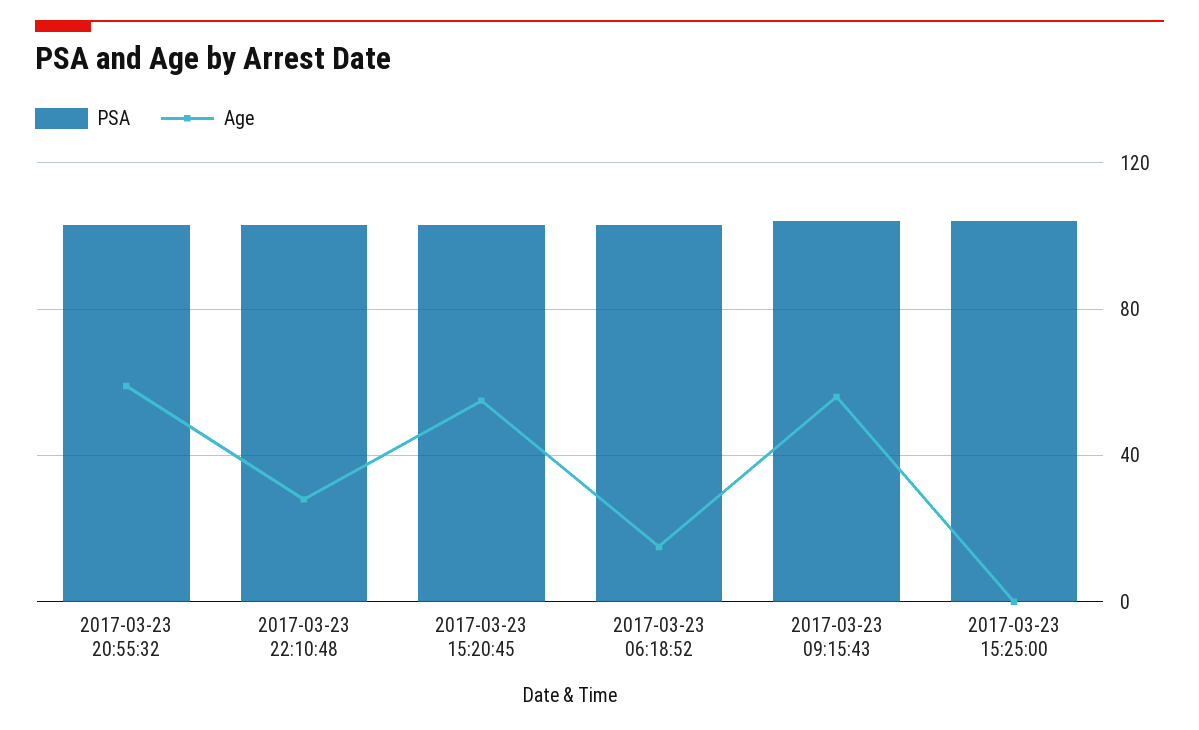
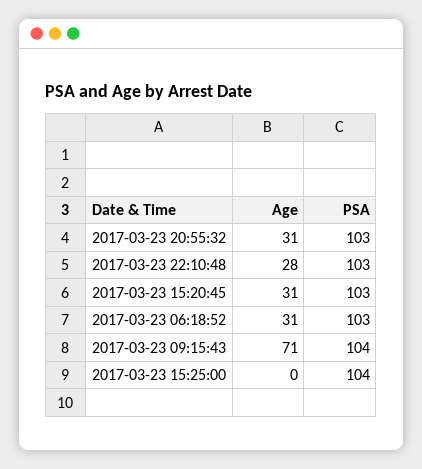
  {
    "PSA": {
      "2017-03-23 20:55:32": 103,
      "2017-03-23 22:10:48": 103,
      "2017-03-23 15:20:45": 103,
      "2017-03-23 06:18:52": 103,
      "2017-03-23 09:15:43": 104,
      "2017-03-23 15:25:00": 104
    },
    "Age": {
-     "2017-03-23 20:55:32": 60,
+     "2017-03-23 20:55:32": 31,
      "2017-03-23 22:10:48": 28,
-     "2017-03-23 15:20:45": 55,
+     "2017-03-23 15:20:45": 31,
-     "2017-03-23 06:18:52": 15,
+     "2017-03-23 06:18:52": 31,
-     "2017-03-23 09:15:43": 55,
+     "2017-03-23 09:15:43": 71,
      "2017-03-23 15:25:00": 0
    }
  }

